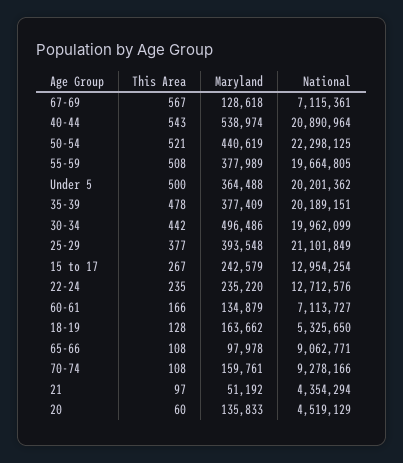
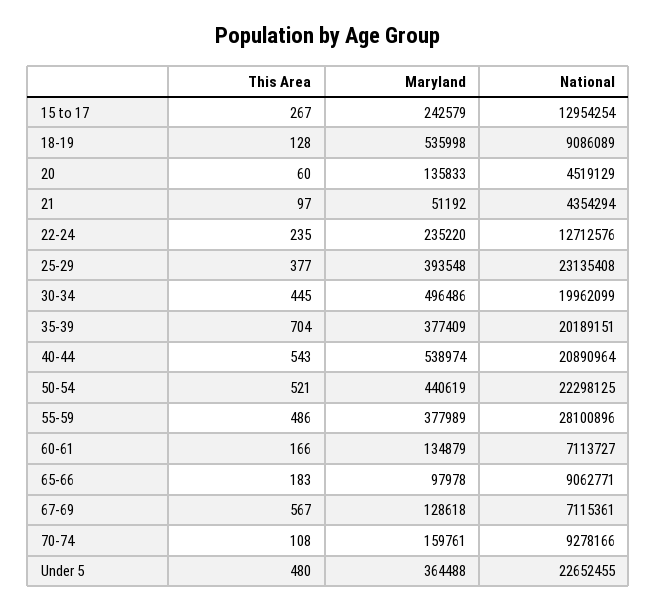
  {
    "This Area": {
      "67-69": 567,
      "40-44": 543,
      "50-54": 521,
-     "55-59": 508,
+     "55-59": 486,
-     "Under 5": 500,
+     "Under 5": 480,
-     "35-39": 478,
+     "35-39": 704,
-     "30-34": 442,
+     "30-34": 445,
      "25-29": 377,
      "15 to 17": 267,
      "22-24": 235,
      "60-61": 166,
      "18-19": 128,
-     "65-66": 108,
+     "65-66": 183,
      "70-74": 108,
      "21": 97,
      "20": 60
    },
    "Maryland": {
      "67-69": 128618,
      "40-44": 538974,
      "50-54": 440619,
      "55-59": 377989,
      "Under 5": 364488,
      "35-39": 377409,
      "30-34": 496486,
      "25-29": 393548,
      "15 to 17": 242579,
      "22-24": 235220,
      "60-61": 134879,
-     "18-19": 163662,
+     "18-19": 535998,
      "65-66": 97978,
      "70-74": 159761,
      "21": 51192,
      "20": 135833
    },
    "National": {
      "67-69": 7115361,
      "40-44": 20890964,
      "50-54": 22298125,
-     "55-59": 19664805,
+     "55-59": 28100896,
-     "Under 5": 20201362,
+     "Under 5": 22652455,
      "35-39": 20189151,
      "30-34": 19962099,
-     "25-29": 21101849,
+     "25-29": 23135408,
      "15 to 17": 12954254,
      "22-24": 12712576,
      "60-61": 7113727,
-     "18-19": 5325650,
+     "18-19": 9086089,
      "65-66": 9062771,
      "70-74": 9278166,
      "21": 4354294,
      "20": 4519129
    }
  }

